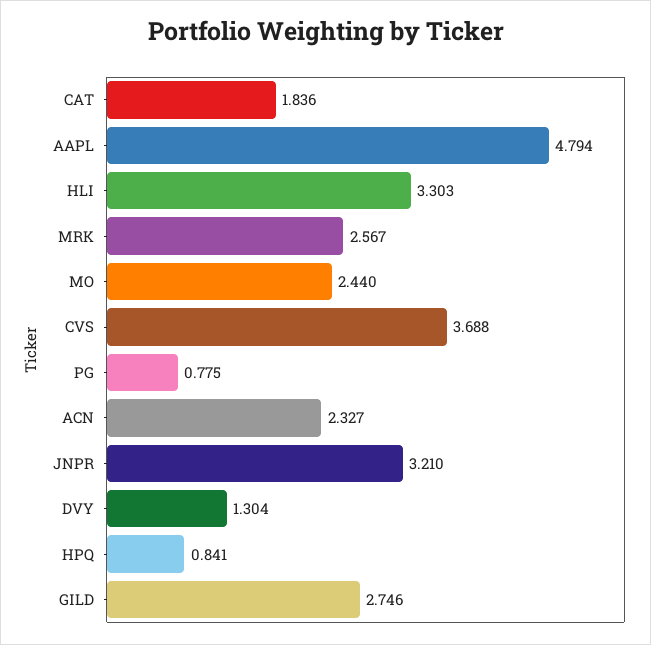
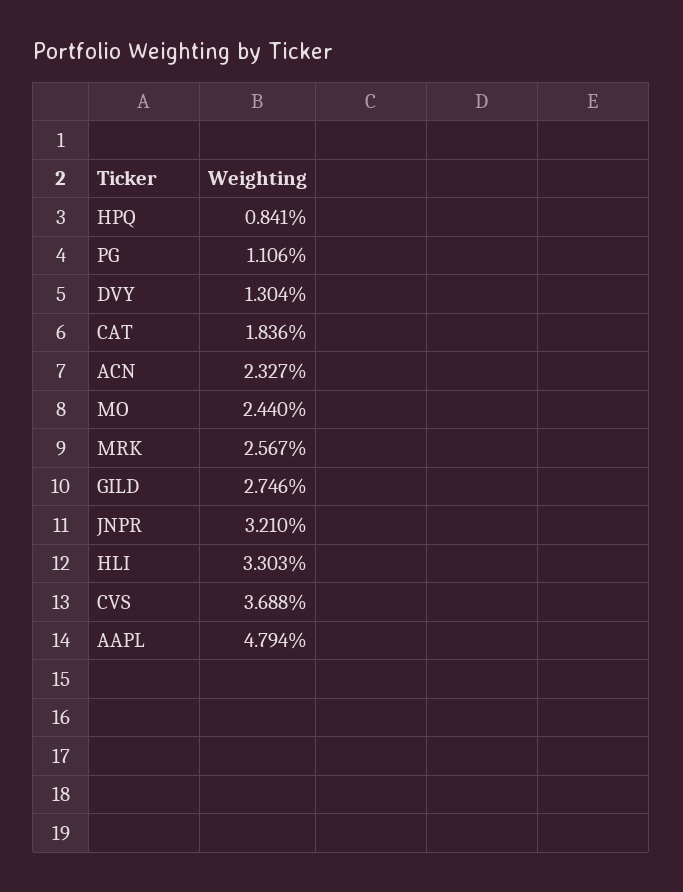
  {
    "CAT": 1.836,
    "AAPL": 4.794,
    "HLI": 3.303,
    "MRK": 2.567,
    "MO": 2.44,
    "CVS": 3.688,
-   "PG": 0.775,
+   "PG": 1.106,
    "ACN": 2.327,
    "JNPR": 3.21,
    "DVY": 1.304,
    "HPQ": 0.841,
    "GILD": 2.746
  }

